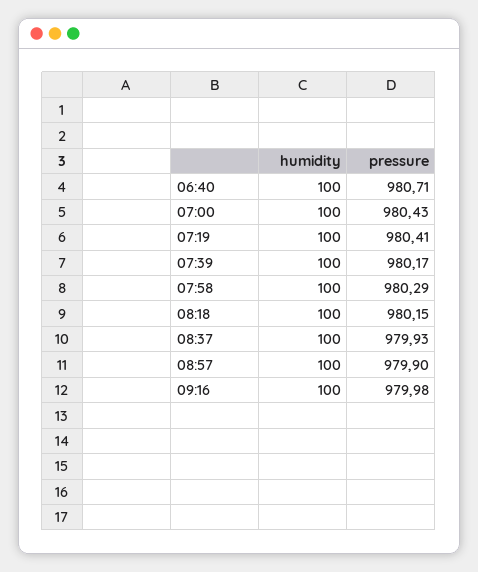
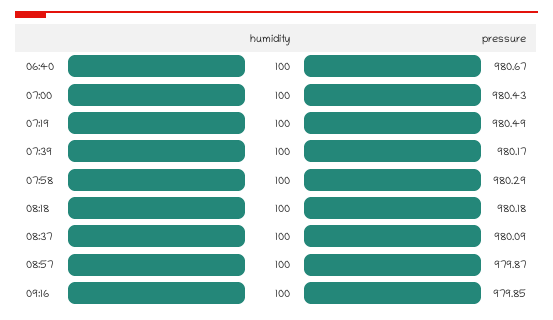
  {
    "humidity": {
      "06:40": 100,
      "07:00": 100,
      "07:19": 100,
      "07:39": 100,
      "07:58": 100,
      "08:18": 100,
      "08:37": 100,
      "08:57": 100,
      "09:16": 100
    },
    "pressure": {
-     "06:40": 980.71,
+     "06:40": 980.67,
      "07:00": 980.43,
-     "07:19": 980.41,
+     "07:19": 980.49,
      "07:39": 980.17,
      "07:58": 980.29,
-     "08:18": 980.15,
+     "08:18": 980.18,
-     "08:37": 979.93,
+     "08:37": 980.09,
-     "08:57": 979.9,
+     "08:57": 979.87,
-     "09:16": 979.98
+     "09:16": 979.85
    }
  }

